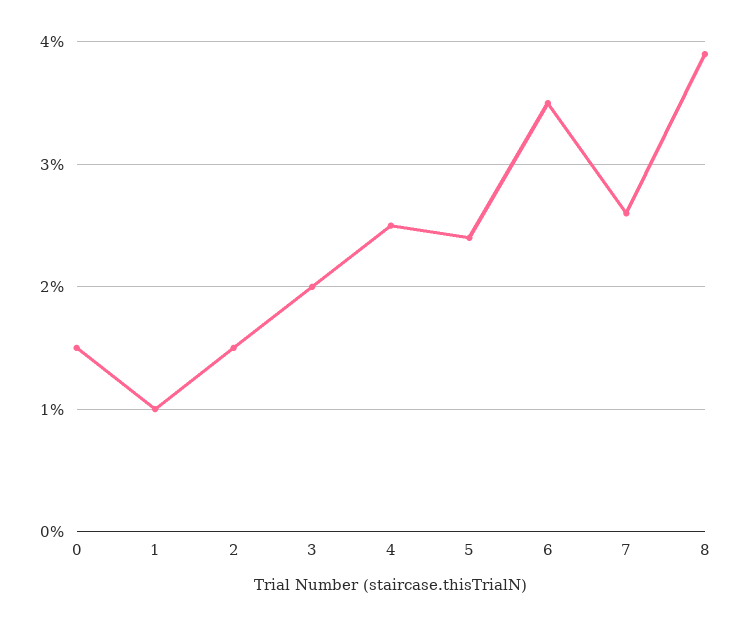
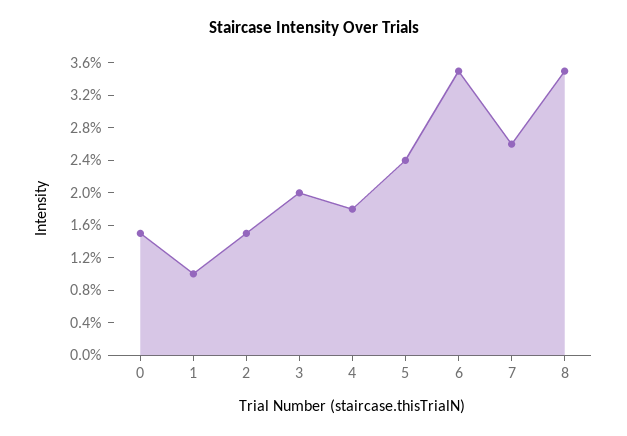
  {
    "0": 1.5,
    "1": 1,
    "2": 1.5,
    "3": 2,
-   "4": 2.5,
+   "4": 1.8,
    "5": 2.4,
    "6": 3.5,
    "7": 2.6,
-   "8": 3.9
+   "8": 3.5
  }

